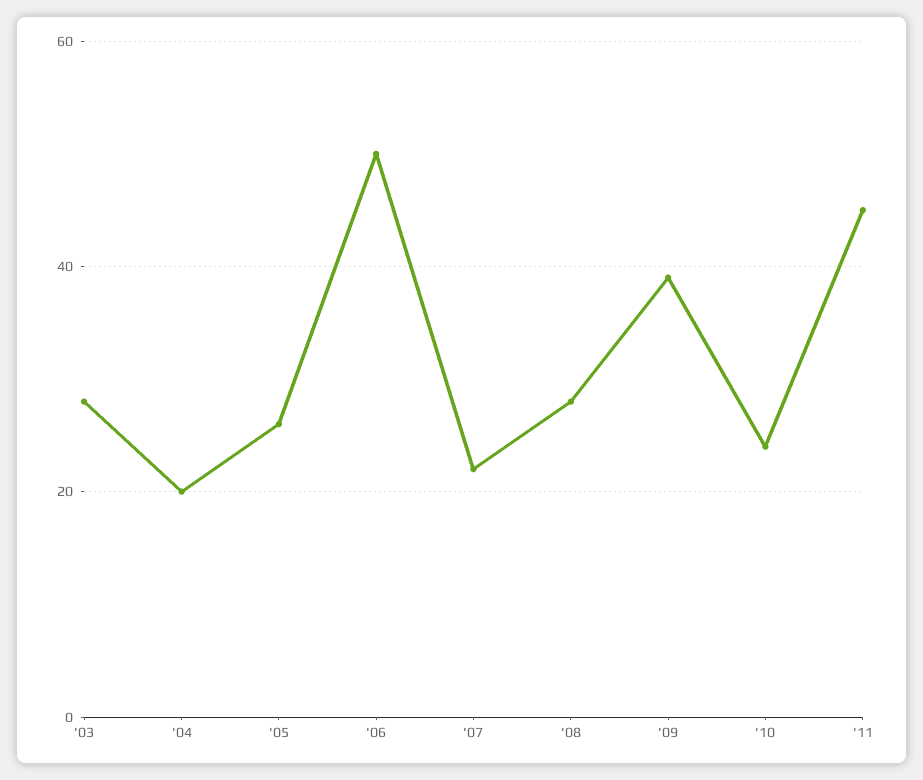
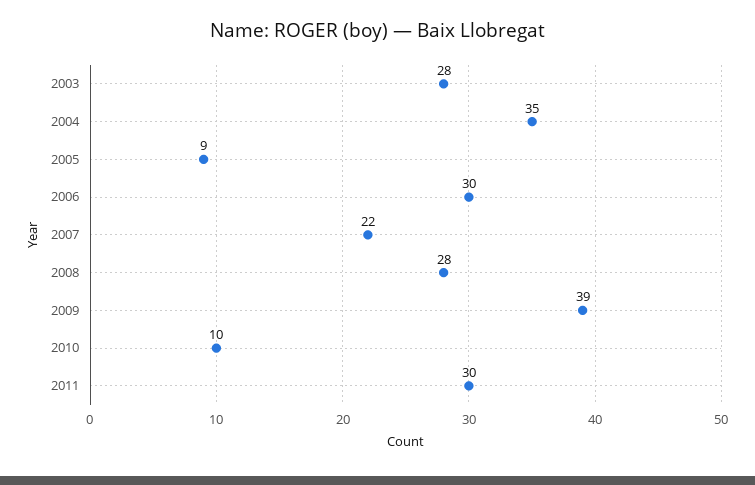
  {
    "'03": 28,
-   "'04": 20,
+   "'04": 35,
-   "'05": 25,
+   "'05": 9,
-   "'06": 50,
+   "'06": 30,
    "'07": 22,
    "'08": 28,
    "'09": 39,
-   "'10": 25,
+   "'10": 10,
-   "'11": 45
+   "'11": 30
  }

